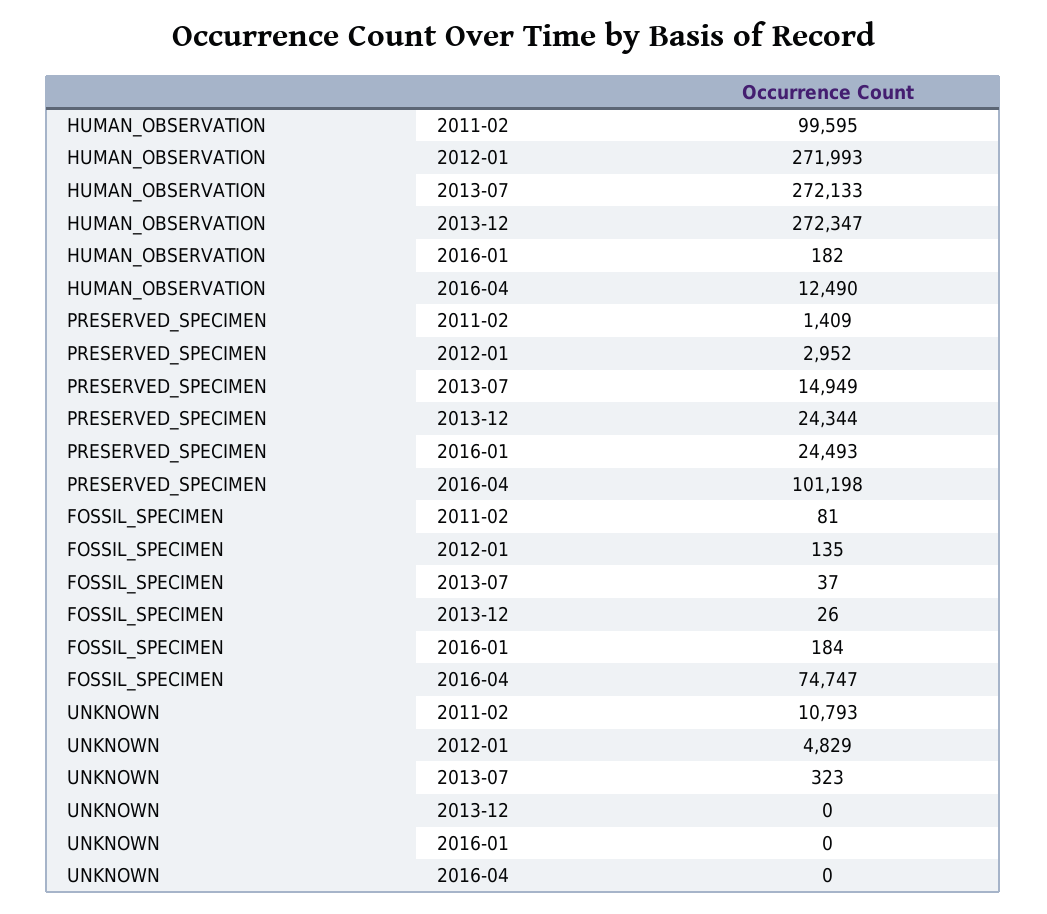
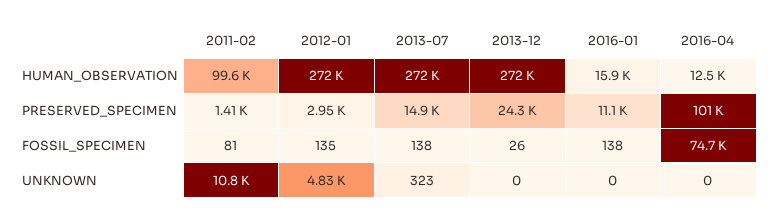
  {
    "HUMAN_OBSERVATION": {
      "2011-02": 99595,
      "2012-01": 271993,
      "2013-07": 272133,
      "2013-12": 272347,
-     "2016-01": 182,
+     "2016-01": 15900,
      "2016-04": 12490
    },
    "PRESERVED_SPECIMEN": {
      "2011-02": 1409,
      "2012-01": 2952,
      "2013-07": 14949,
      "2013-12": 24344,
-     "2016-01": 24493,
+     "2016-01": 11100,
      "2016-04": 101198
    },
    "FOSSIL_SPECIMEN": {
      "2011-02": 81,
      "2012-01": 135,
-     "2013-07": 37,
+     "2013-07": 138,
      "2013-12": 26,
-     "2016-01": 184,
+     "2016-01": 138,
      "2016-04": 74747
    },
    "UNKNOWN": {
      "2011-02": 10793,
      "2012-01": 4829,
      "2013-07": 323,
      "2013-12": 0,
      "2016-01": 0,
      "2016-04": 0
    }
  }

